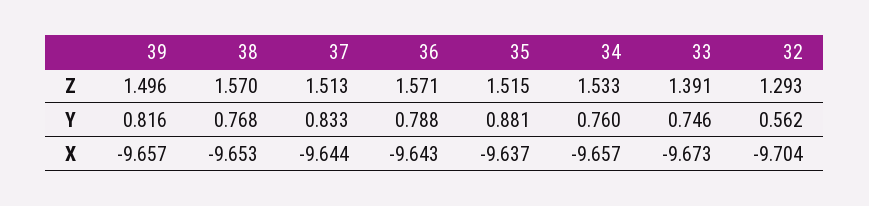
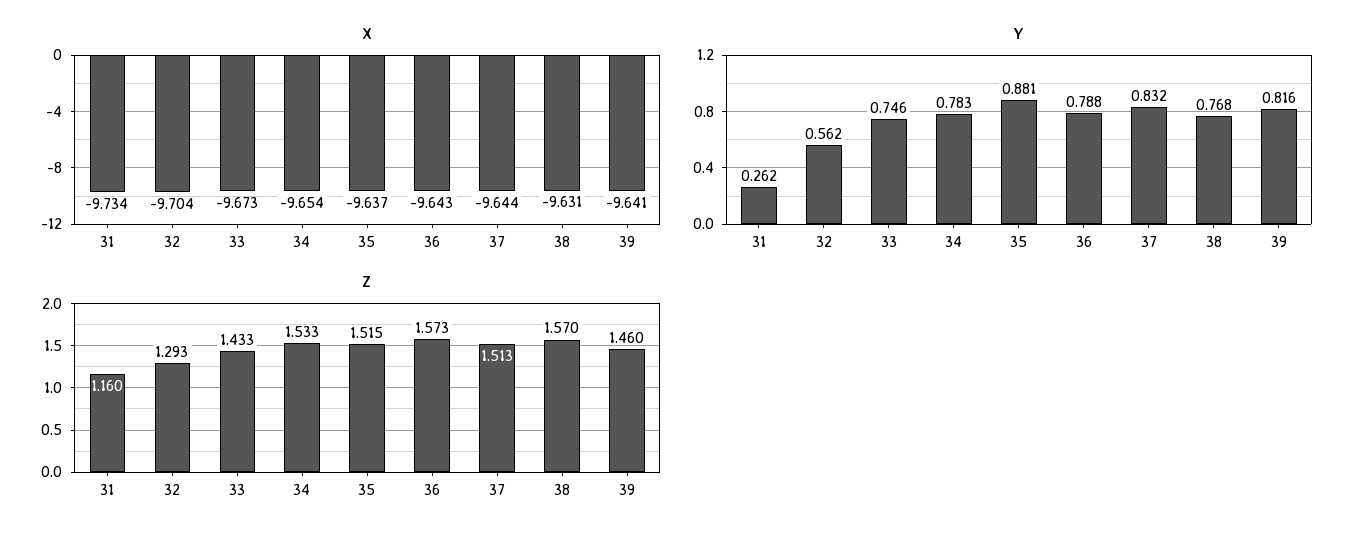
  {
    "Z": {
-     "39": 1.496,
+     "39": 1.46,
      "38": 1.57,
      "37": 1.513,
-     "36": 1.571,
+     "36": 1.573,
      "35": 1.515,
      "34": 1.533,
-     "33": 1.391,
+     "33": 1.433,
-     "32": 1.293
+     "32": 1.293,
+     "31": 1.16
    },
    "Y": {
      "39": 0.816,
      "38": 0.768,
-     "37": 0.833,
+     "37": 0.832,
      "36": 0.788,
      "35": 0.881,
-     "34": 0.76,
+     "34": 0.783,
      "33": 0.746,
-     "32": 0.562
+     "32": 0.562,
+     "31": 0.262
    },
    "X": {
-     "39": -9.657,
+     "39": -9.641,
-     "38": -9.653,
+     "38": -9.631,
      "37": -9.644,
      "36": -9.643,
      "35": -9.637,
-     "34": -9.657,
+     "34": -9.654,
      "33": -9.673,
-     "32": -9.704
+     "32": -9.704,
+     "31": -9.734
    }
  }

